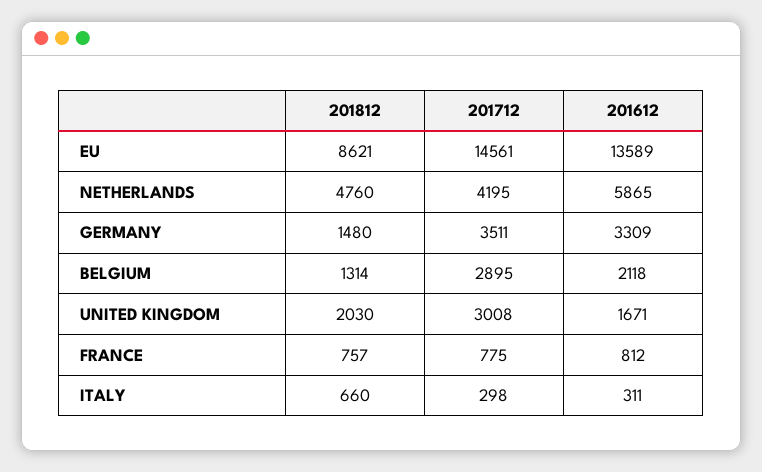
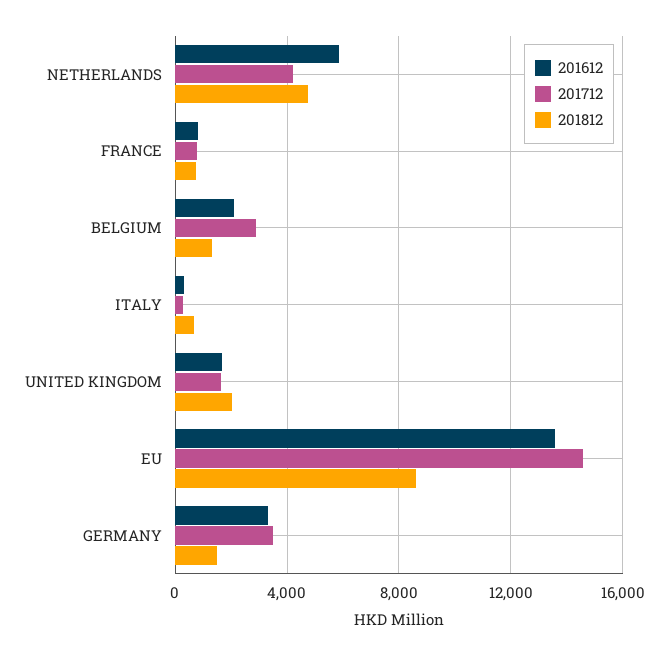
  {
    "201812": {
      "EU": 8621,
      "NETHERLANDS": 4760,
      "GERMANY": 1480,
      "BELGIUM": 1314,
      "UNITED KINGDOM": 2030,
      "FRANCE": 757,
      "ITALY": 660
    },
    "201712": {
      "EU": 14561,
      "NETHERLANDS": 4195,
      "GERMANY": 3511,
      "BELGIUM": 2895,
-     "UNITED KINGDOM": 3008,
+     "UNITED KINGDOM": 1500,
      "FRANCE": 775,
      "ITALY": 298
    },
    "201612": {
      "EU": 13589,
      "NETHERLANDS": 5865,
      "GERMANY": 3309,
      "BELGIUM": 2118,
      "UNITED KINGDOM": 1671,
      "FRANCE": 812,
      "ITALY": 311
    }
  }

